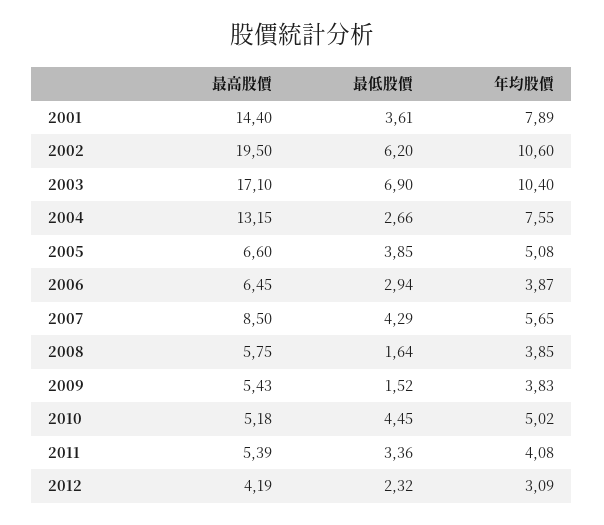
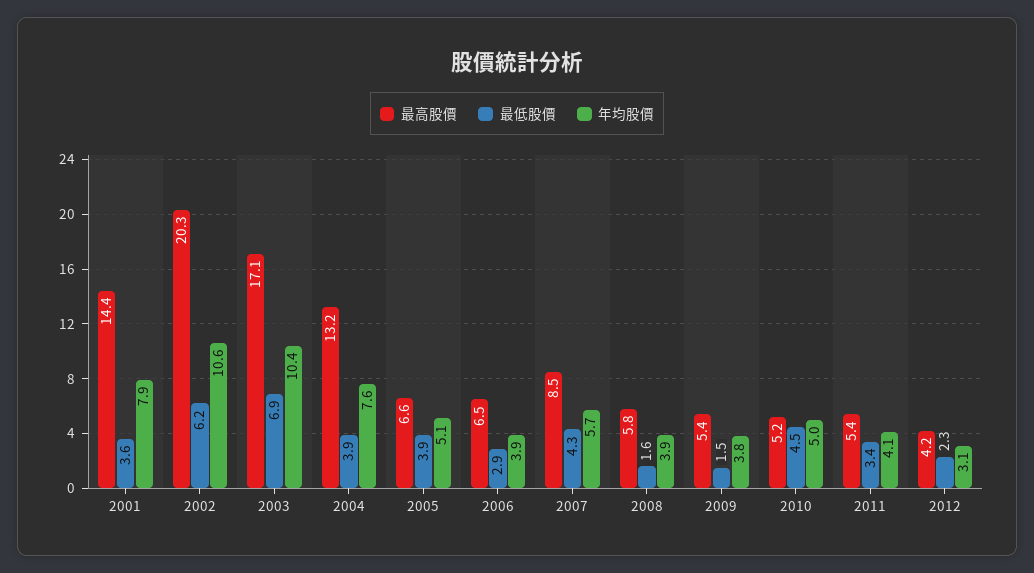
  {
    "最高股價": {
      "2001": 14.4,
-     "2002": 19.5,
+     "2002": 20.3,
      "2003": 17.1,
      "2004": 13.15,
      "2005": 6.6,
      "2006": 6.45,
      "2007": 8.5,
      "2008": 5.75,
      "2009": 5.43,
      "2010": 5.18,
      "2011": 5.39,
      "2012": 4.19
    },
    "最低股價": {
      "2001": 3.61,
      "2002": 6.2,
      "2003": 6.9,
-     "2004": 2.66,
+     "2004": 3.9,
      "2005": 3.85,
      "2006": 2.94,
      "2007": 4.29,
      "2008": 1.64,
      "2009": 1.52,
      "2010": 4.45,
      "2011": 3.36,
      "2012": 2.32
    },
    "年均股價": {
      "2001": 7.89,
      "2002": 10.6,
      "2003": 10.4,
      "2004": 7.55,
      "2005": 5.08,
      "2006": 3.87,
      "2007": 5.65,
      "2008": 3.85,
      "2009": 3.83,
      "2010": 5.02,
      "2011": 4.08,
      "2012": 3.09
    }
  }

